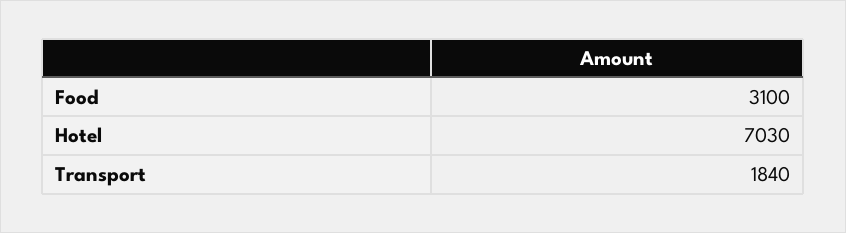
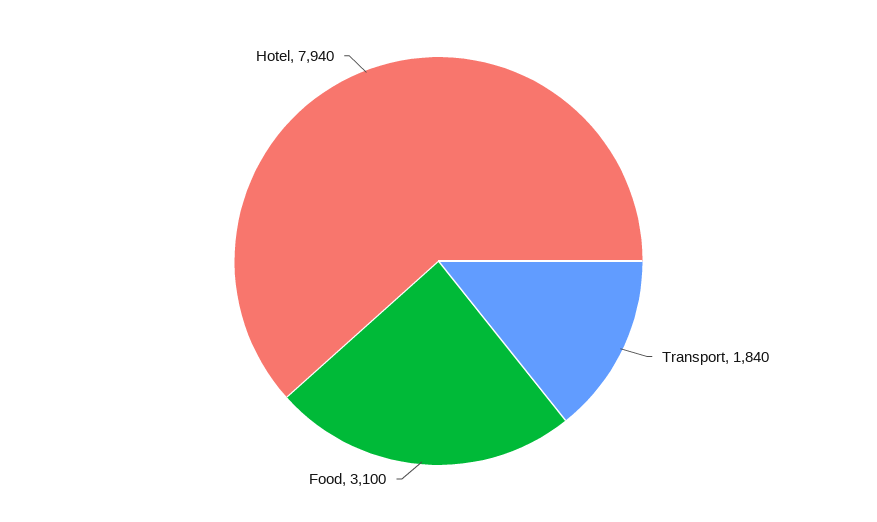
  {
    "Food": 3100,
-   "Hotel": 7030,
+   "Hotel": 7940,
    "Transport": 1840
  }

